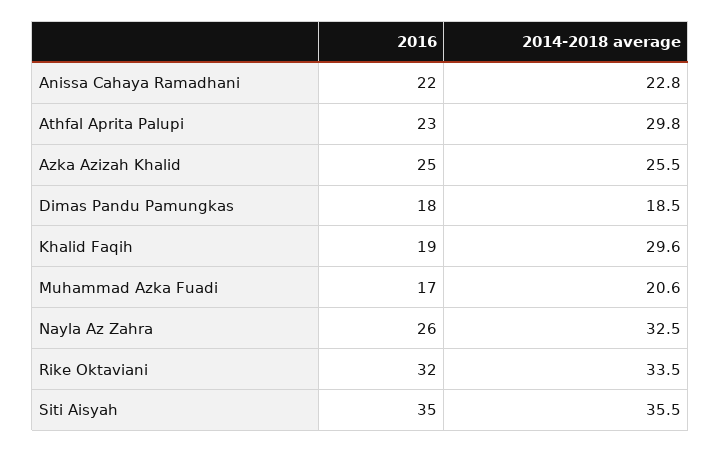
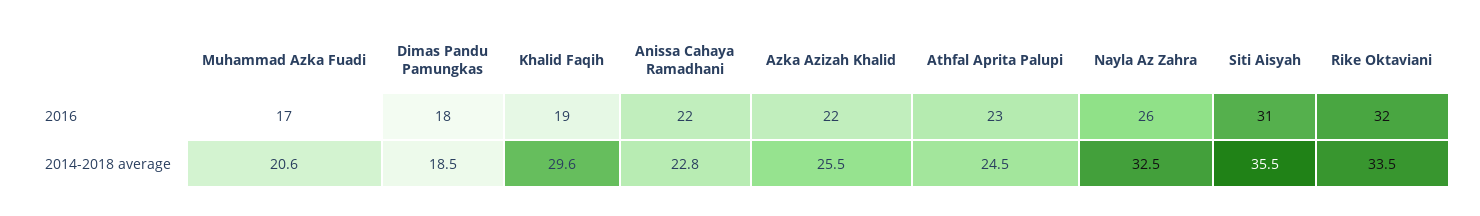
  {
    "2016": {
      "Anissa Cahaya Ramadhani": 22,
      "Athfal Aprita Palupi": 23,
-     "Azka Azizah Khalid": 25,
+     "Azka Azizah Khalid": 22,
      "Dimas Pandu Pamungkas": 18,
      "Khalid Faqih": 19,
      "Muhammad Azka Fuadi": 17,
      "Nayla Az Zahra": 26,
      "Rike Oktaviani": 32,
-     "Siti Aisyah": 35
+     "Siti Aisyah": 31
    },
    "2014-2018 average": {
      "Anissa Cahaya Ramadhani": 22.8,
-     "Athfal Aprita Palupi": 29.8,
+     "Athfal Aprita Palupi": 24.5,
      "Azka Azizah Khalid": 25.5,
      "Dimas Pandu Pamungkas": 18.5,
      "Khalid Faqih": 29.6,
      "Muhammad Azka Fuadi": 20.6,
      "Nayla Az Zahra": 32.5,
      "Rike Oktaviani": 33.5,
      "Siti Aisyah": 35.5
    }
  }

